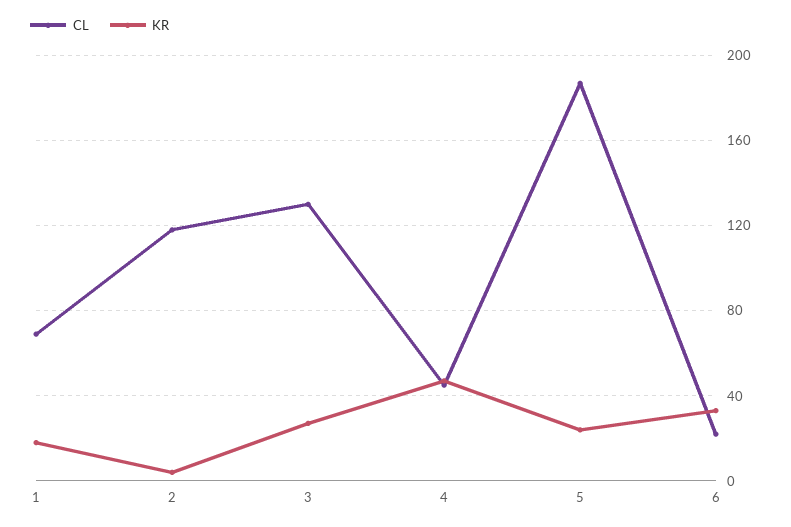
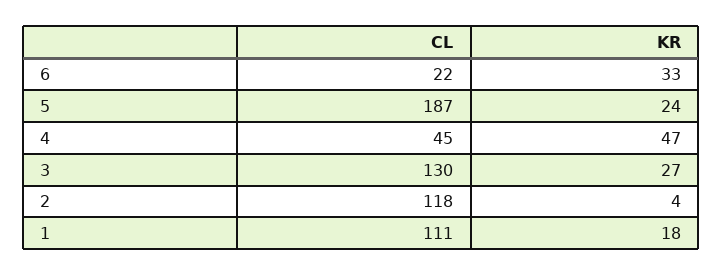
  {
    "CL": {
-     "1": 70,
+     "1": 111,
      "2": 118,
      "3": 130,
      "4": 45,
      "5": 187,
      "6": 22
    },
    "KR": {
      "1": 18,
      "2": 4,
      "3": 27,
      "4": 47,
      "5": 24,
      "6": 33
    }
  }

